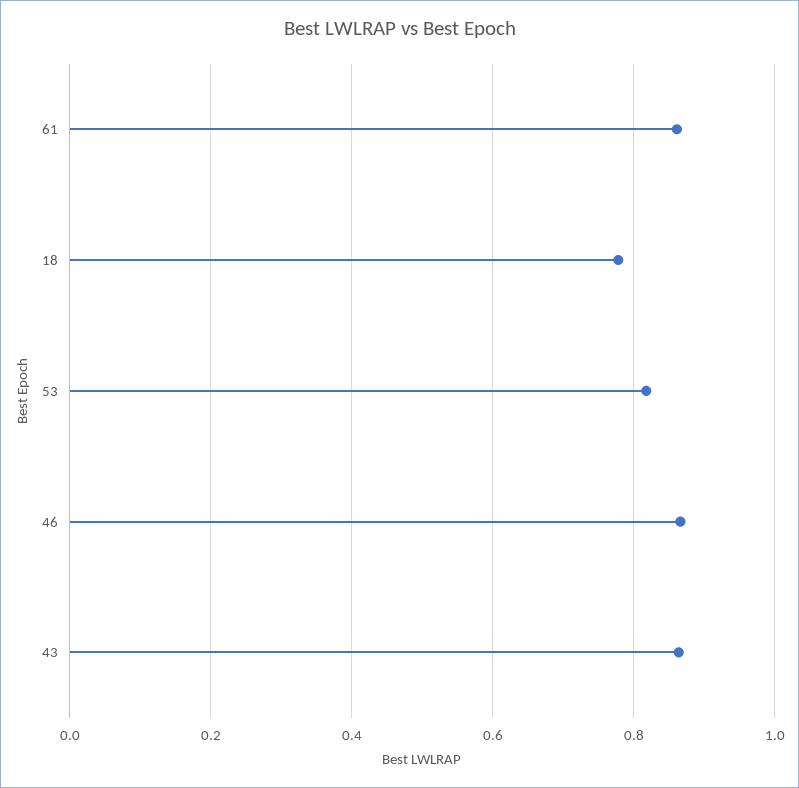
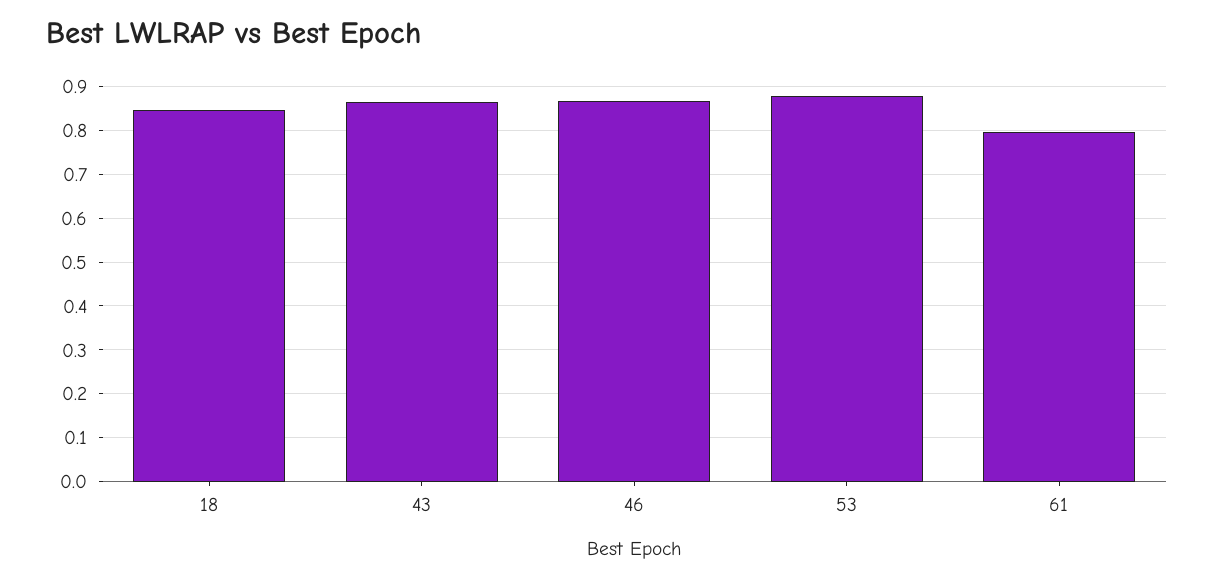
  {
-   "61": 0.86,
+   "61": 0.8,
-   "18": 0.78,
+   "18": 0.84,
-   "53": 0.82,
+   "53": 0.88,
    "46": 0.86,
    "43": 0.86
  }

